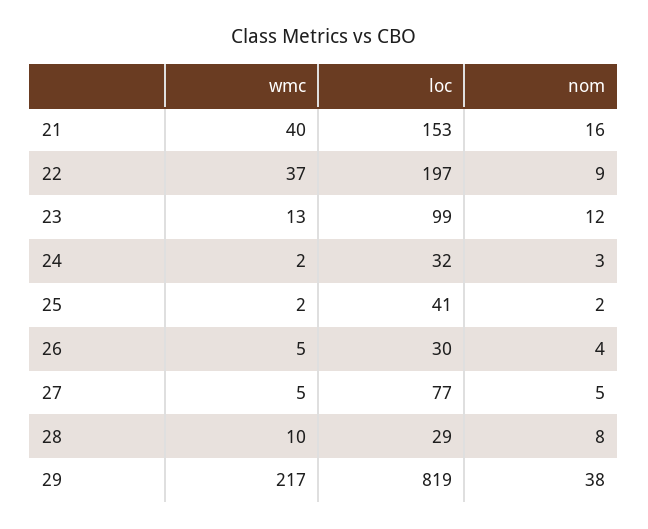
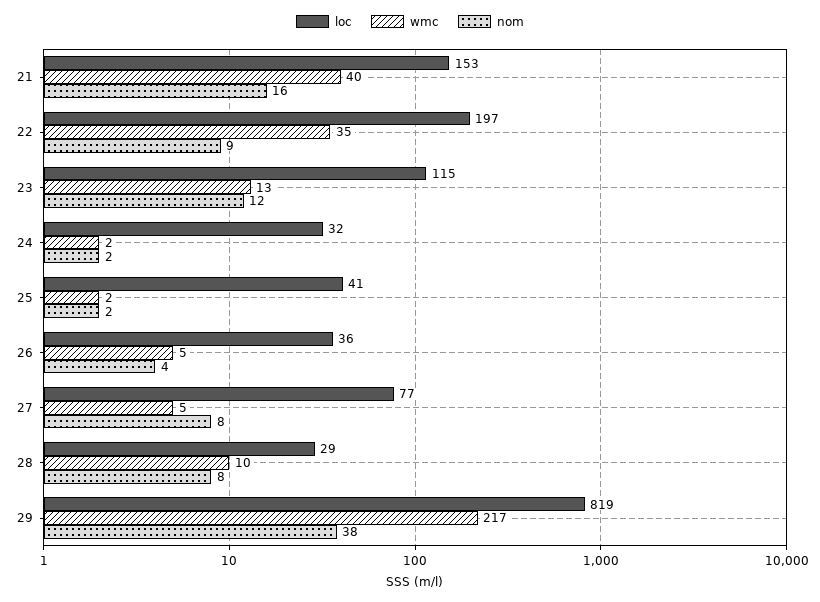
  {
    "wmc": {
      "21": 40,
-     "22": 37,
+     "22": 35,
      "23": 13,
      "24": 2,
      "25": 2,
      "26": 5,
      "27": 5,
      "28": 10,
      "29": 217
    },
    "loc": {
      "21": 153,
      "22": 197,
-     "23": 99,
+     "23": 115,
      "24": 32,
      "25": 41,
-     "26": 30,
+     "26": 36,
      "27": 77,
      "28": 29,
      "29": 819
    },
    "nom": {
      "21": 16,
      "22": 9,
      "23": 12,
-     "24": 3,
+     "24": 2,
      "25": 2,
      "26": 4,
-     "27": 5,
+     "27": 8,
      "28": 8,
      "29": 38
    }
  }

